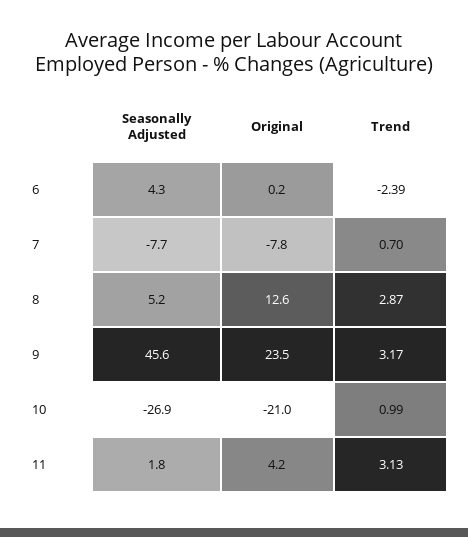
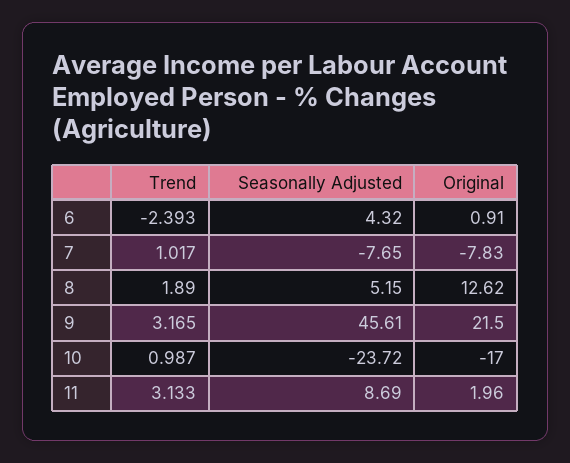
  {
    "Seasonally Adjusted": {
      "6": 4.32,
      "7": -7.65,
      "8": 5.15,
      "9": 45.61,
-     "10": -26.9,
+     "10": -23.72,
-     "11": 1.8
+     "11": 8.69
    },
    "Original": {
-     "6": 0.2,
+     "6": 0.91,
      "7": -7.83,
      "8": 12.62,
-     "9": 23.5,
+     "9": 21.5,
-     "10": -21,
+     "10": -17,
-     "11": 4.2
+     "11": 1.96
    },
    "Trend": {
      "6": -2.393,
-     "7": 0.7,
+     "7": 1.017,
-     "8": 2.87,
+     "8": 1.89,
      "9": 3.165,
      "10": 0.987,
      "11": 3.133
    }
  }

